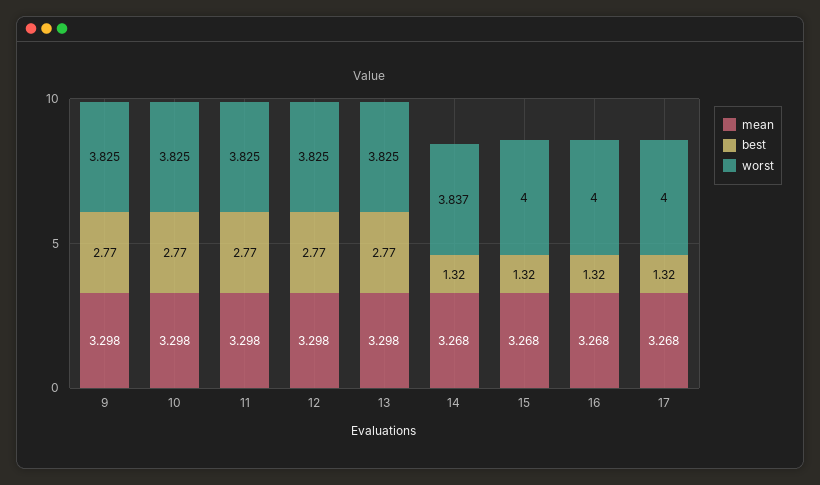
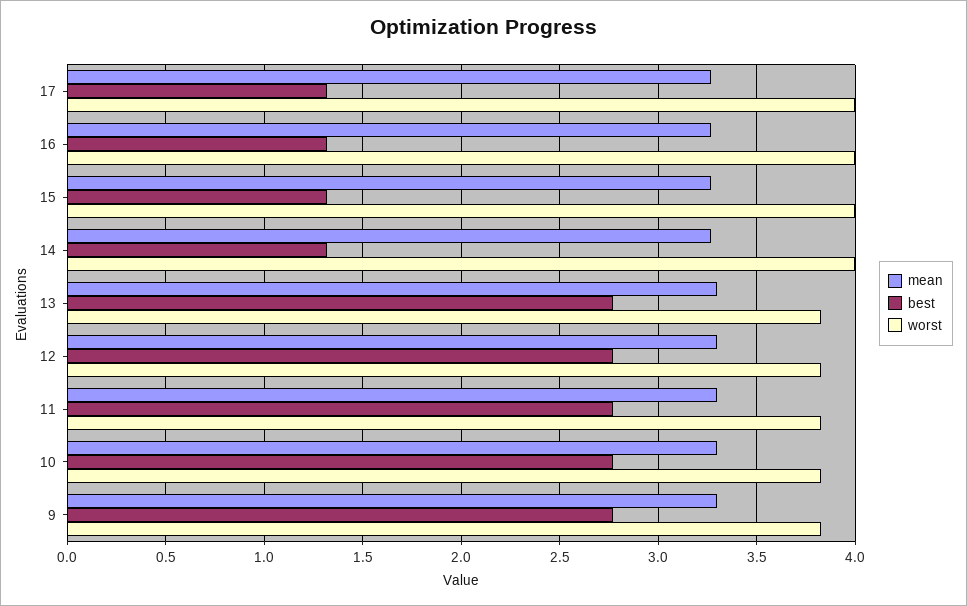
  {
    "mean": {
      "9": 3.298,
      "10": 3.298,
      "11": 3.298,
      "12": 3.298,
      "13": 3.298,
      "14": 3.268,
      "15": 3.268,
      "16": 3.268,
      "17": 3.268
    },
    "best": {
      "9": 2.77,
      "10": 2.77,
      "11": 2.77,
      "12": 2.77,
      "13": 2.77,
      "14": 1.32,
      "15": 1.32,
      "16": 1.32,
      "17": 1.32
    },
    "worst": {
      "9": 3.825,
      "10": 3.825,
      "11": 3.825,
      "12": 3.825,
      "13": 3.825,
-     "14": 3.837,
+     "14": 4,
      "15": 4,
      "16": 4,
      "17": 4
    }
  }

